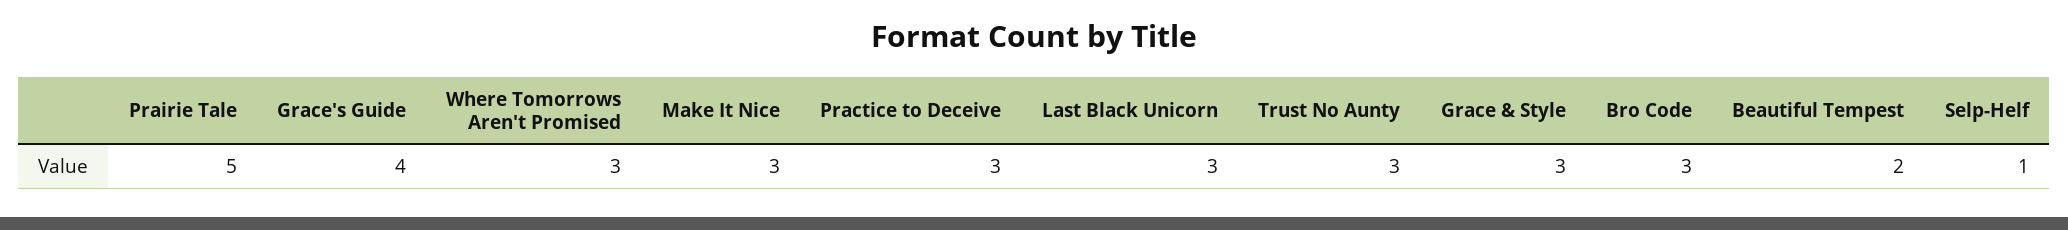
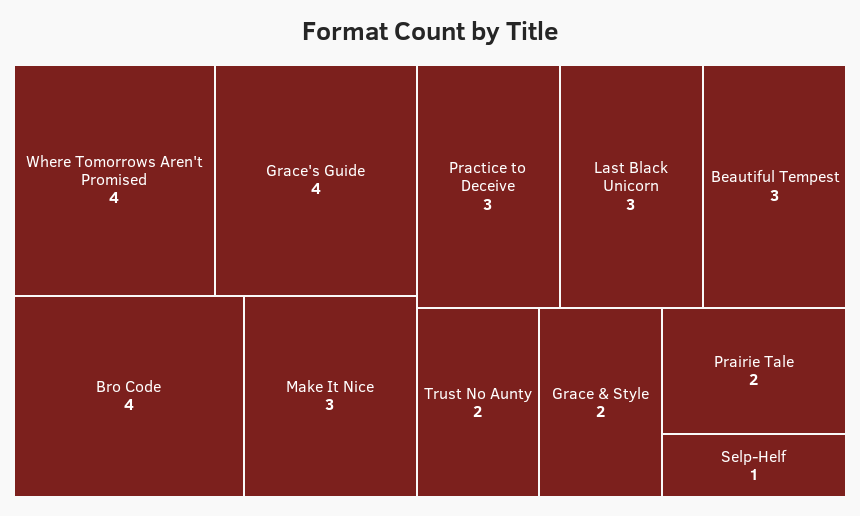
  {
-   "Prairie Tale": 5,
+   "Prairie Tale": 2,
    "Grace's Guide": 4,
-   "Where Tomorrows Aren't Promised": 3,
+   "Where Tomorrows Aren't Promised": 4,
    "Make It Nice": 3,
    "Practice to Deceive": 3,
    "Last Black Unicorn": 3,
-   "Trust No Aunty": 3,
+   "Trust No Aunty": 2,
-   "Grace & Style": 3,
+   "Grace & Style": 2,
-   "Bro Code": 3,
+   "Bro Code": 4,
-   "Beautiful Tempest": 2,
+   "Beautiful Tempest": 3,
    "Selp-Helf": 1
  }

